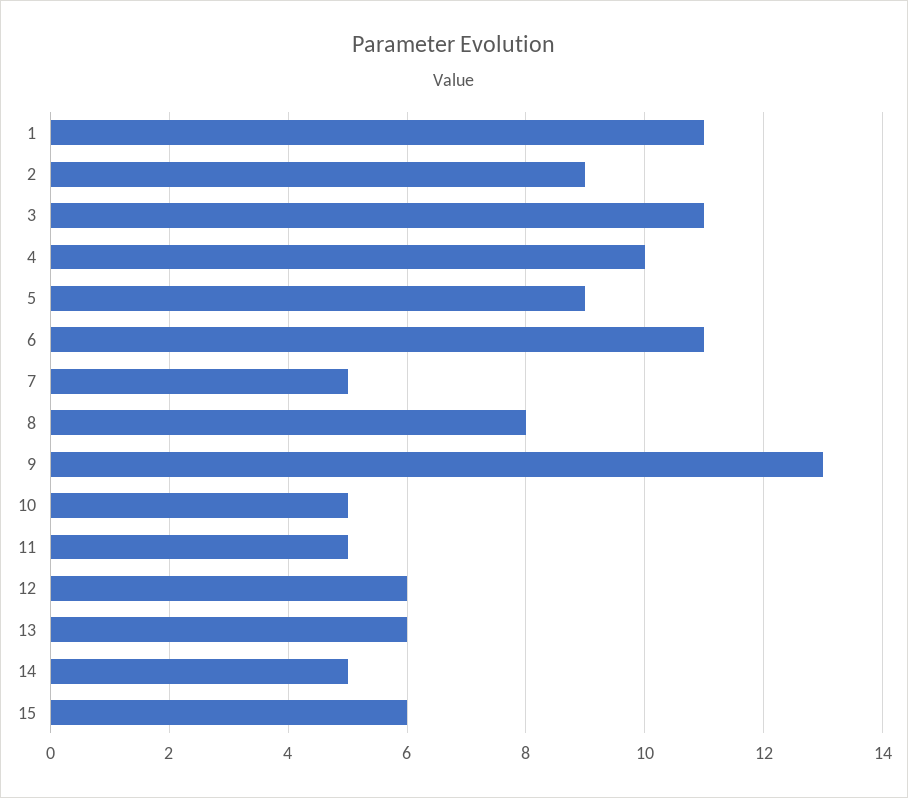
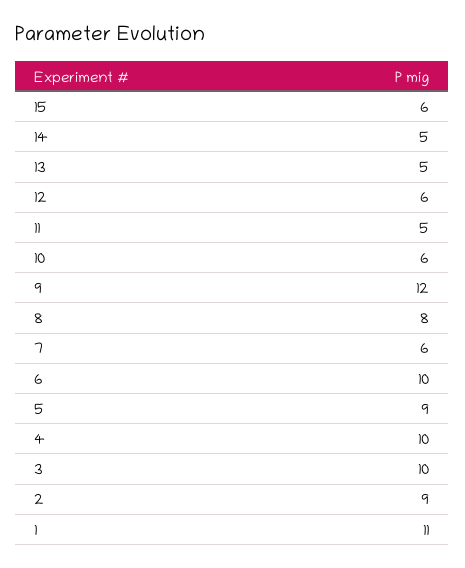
  {
    "1": 11,
    "2": 9,
-   "3": 11,
+   "3": 10,
    "4": 10,
    "5": 9,
-   "6": 11,
+   "6": 10,
-   "7": 5,
+   "7": 6,
    "8": 8,
-   "9": 13,
+   "9": 12,
-   "10": 5,
+   "10": 6,
    "11": 5,
    "12": 6,
-   "13": 6,
+   "13": 5,
    "14": 5,
    "15": 6
  }

